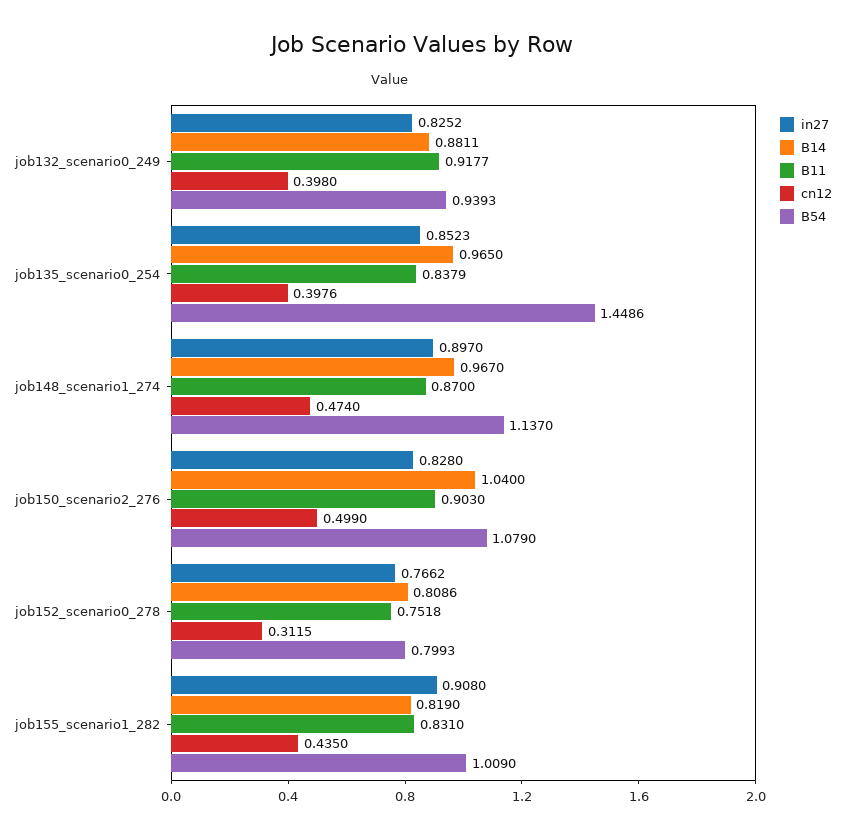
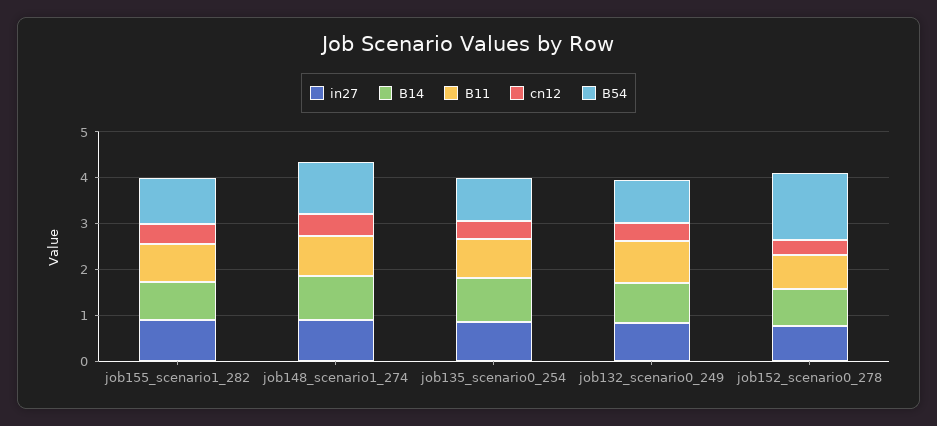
  {
    "in27": {
      "job132_scenario0_249": 0.8252,
      "job135_scenario0_254": 0.8523,
      "job148_scenario1_274": 0.897,
-     "job150_scenario2_276": 0.828,
      "job152_scenario0_278": 0.7662,
      "job155_scenario1_282": 0.908
    },
    "B14": {
      "job132_scenario0_249": 0.8811,
      "job135_scenario0_254": 0.965,
      "job148_scenario1_274": 0.967,
-     "job150_scenario2_276": 1.04,
      "job152_scenario0_278": 0.8086,
      "job155_scenario1_282": 0.819
    },
    "B11": {
      "job132_scenario0_249": 0.9177,
      "job135_scenario0_254": 0.8379,
      "job148_scenario1_274": 0.87,
-     "job150_scenario2_276": 0.903,
      "job152_scenario0_278": 0.7518,
      "job155_scenario1_282": 0.831
    },
    "cn12": {
      "job132_scenario0_249": 0.398,
      "job135_scenario0_254": 0.3976,
      "job148_scenario1_274": 0.474,
-     "job150_scenario2_276": 0.499,
      "job152_scenario0_278": 0.3115,
      "job155_scenario1_282": 0.435
    },
    "B54": {
      "job132_scenario0_249": 0.9393,
-     "job135_scenario0_254": 1.4486,
+     "job135_scenario0_254": 1,
      "job148_scenario1_274": 1.137,
-     "job150_scenario2_276": 1.079,
-     "job152_scenario0_278": 0.7993,
+     "job152_scenario0_278": 1.4,
      "job155_scenario1_282": 1.009
    }
  }

